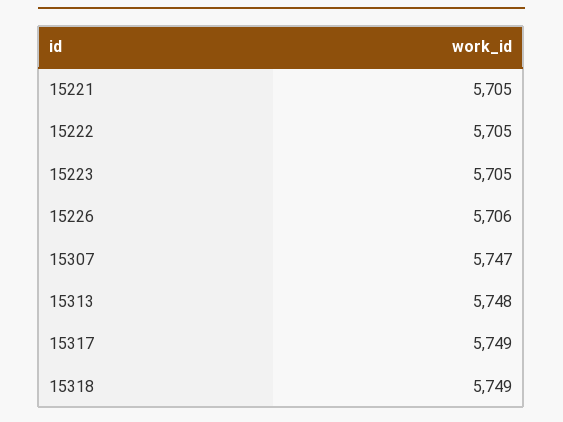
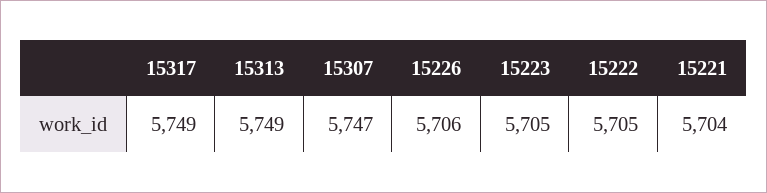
  {
-   "15221": 5705,
+   "15221": 5704,
    "15222": 5705,
    "15223": 5705,
    "15226": 5706,
    "15307": 5747,
-   "15313": 5748,
+   "15313": 5749,
-   "15317": 5749,
+   "15317": 5749
-   "15318": 5749
  }

